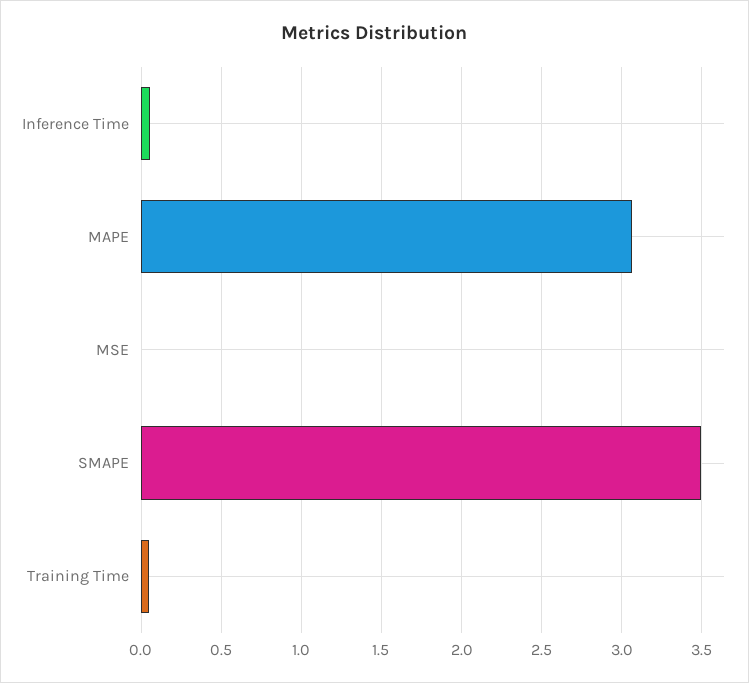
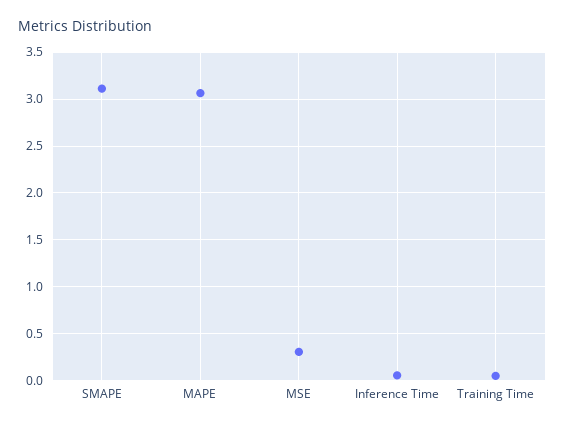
  {
    "Inference Time": 0.05,
    "MAPE": 3.05,
-   "MSE": 0,
+   "MSE": 0.3,
-   "SMAPE": 3.5,
+   "SMAPE": 3.1,
    "Training Time": 0.05
  }

